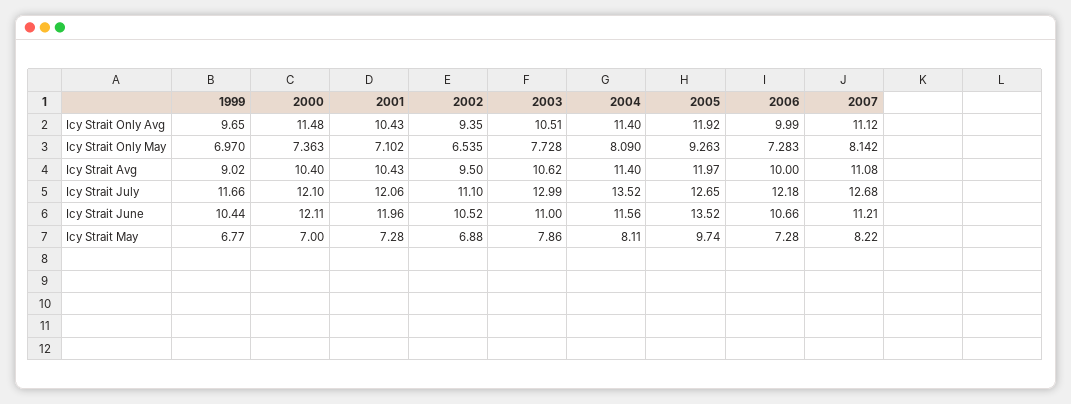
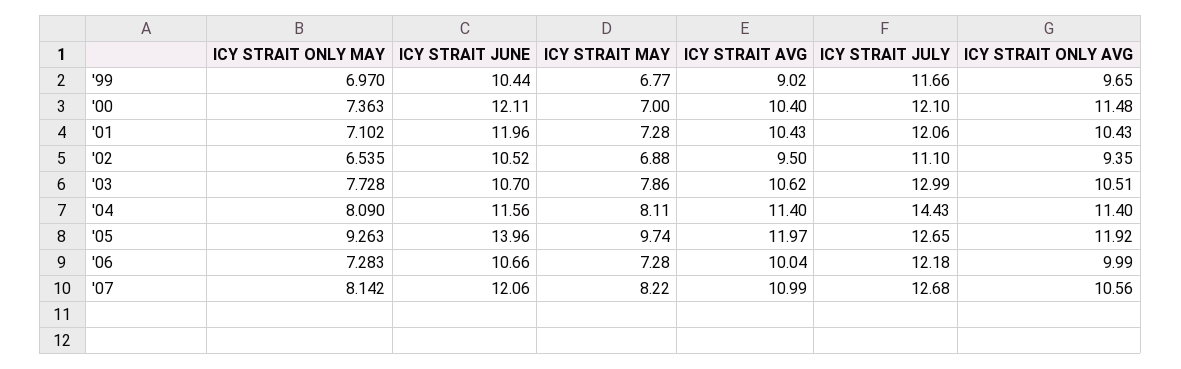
  {
    "1999": {
      "Icy Strait Only Avg": 9.65,
      "Icy Strait Only May": 6.97,
      "Icy Strait Avg": 9.02,
      "Icy Strait July": 11.66,
      "Icy Strait June": 10.44,
      "Icy Strait May": 6.77
    },
    "2000": {
      "Icy Strait Only Avg": 11.48,
      "Icy Strait Only May": 7.363,
      "Icy Strait Avg": 10.4,
      "Icy Strait July": 12.1,
      "Icy Strait June": 12.11,
      "Icy Strait May": 7
    },
    "2001": {
      "Icy Strait Only Avg": 10.43,
      "Icy Strait Only May": 7.102,
      "Icy Strait Avg": 10.43,
      "Icy Strait July": 12.06,
      "Icy Strait June": 11.96,
      "Icy Strait May": 7.28
    },
    "2002": {
      "Icy Strait Only Avg": 9.35,
      "Icy Strait Only May": 6.535,
      "Icy Strait Avg": 9.5,
      "Icy Strait July": 11.1,
      "Icy Strait June": 10.52,
      "Icy Strait May": 6.88
    },
    "2003": {
      "Icy Strait Only Avg": 10.51,
      "Icy Strait Only May": 7.728,
      "Icy Strait Avg": 10.62,
      "Icy Strait July": 12.99,
-     "Icy Strait June": 11,
+     "Icy Strait June": 10.7,
      "Icy Strait May": 7.86
    },
    "2004": {
      "Icy Strait Only Avg": 11.4,
      "Icy Strait Only May": 8.09,
      "Icy Strait Avg": 11.4,
-     "Icy Strait July": 13.52,
+     "Icy Strait July": 14.43,
      "Icy Strait June": 11.56,
      "Icy Strait May": 8.11
    },
    "2005": {
      "Icy Strait Only Avg": 11.92,
      "Icy Strait Only May": 9.263,
      "Icy Strait Avg": 11.97,
      "Icy Strait July": 12.65,
-     "Icy Strait June": 13.52,
+     "Icy Strait June": 13.96,
      "Icy Strait May": 9.74
    },
    "2006": {
      "Icy Strait Only Avg": 9.99,
      "Icy Strait Only May": 7.283,
-     "Icy Strait Avg": 10,
+     "Icy Strait Avg": 10.04,
      "Icy Strait July": 12.18,
      "Icy Strait June": 10.66,
      "Icy Strait May": 7.28
    },
    "2007": {
-     "Icy Strait Only Avg": 11.12,
+     "Icy Strait Only Avg": 10.56,
      "Icy Strait Only May": 8.142,
-     "Icy Strait Avg": 11.08,
+     "Icy Strait Avg": 10.99,
      "Icy Strait July": 12.68,
-     "Icy Strait June": 11.21,
+     "Icy Strait June": 12.06,
      "Icy Strait May": 8.22
    }
  }

